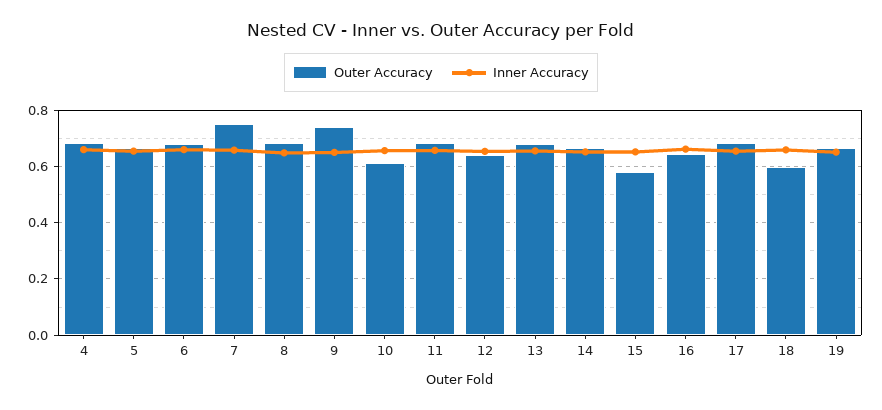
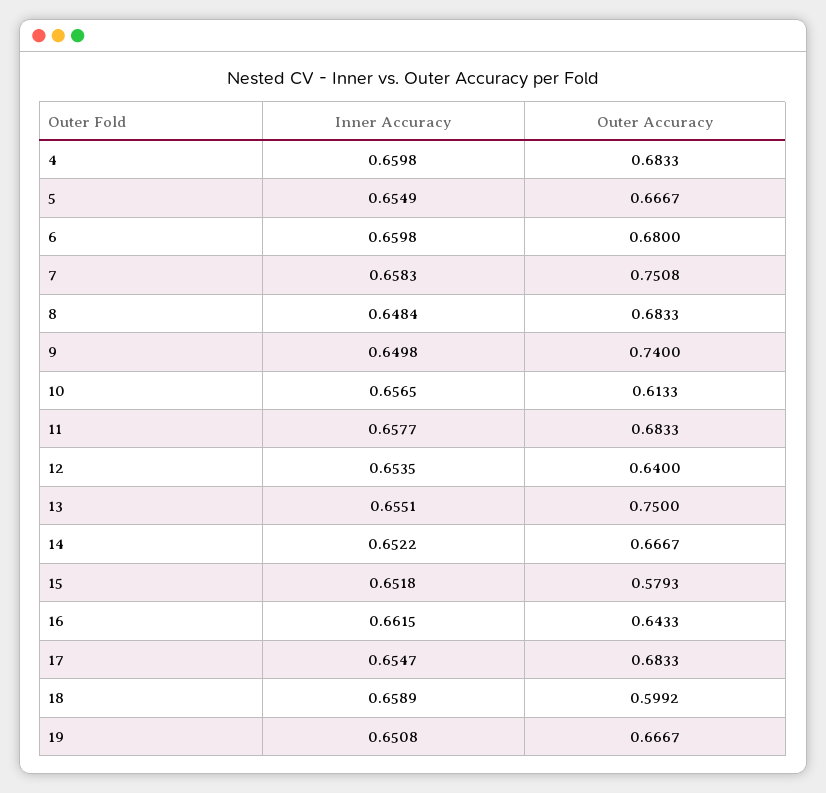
  {
    "Outer Accuracy": {
      "4": 0.6833,
      "5": 0.6667,
      "6": 0.68,
      "7": 0.7508,
      "8": 0.6833,
      "9": 0.74,
      "10": 0.6133,
      "11": 0.6833,
      "12": 0.64,
-     "13": 0.675,
+     "13": 0.75,
      "14": 0.6667,
      "15": 0.5793,
      "16": 0.6433,
      "17": 0.6833,
      "18": 0.5992,
      "19": 0.6667
    },
    "Inner Accuracy": {
      "4": 0.6598,
      "5": 0.6549,
      "6": 0.6598,
      "7": 0.6583,
      "8": 0.6484,
      "9": 0.6498,
      "10": 0.6565,
      "11": 0.6577,
      "12": 0.6535,
      "13": 0.6551,
      "14": 0.6522,
      "15": 0.6518,
      "16": 0.6615,
      "17": 0.6547,
      "18": 0.6589,
      "19": 0.6508
    }
  }

